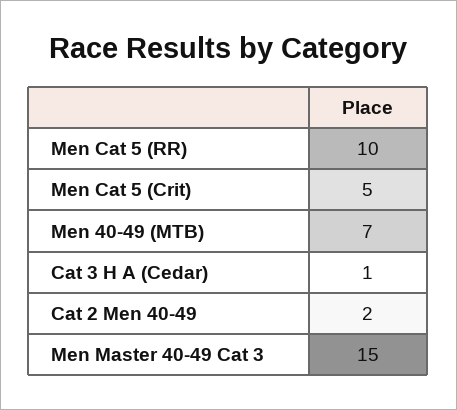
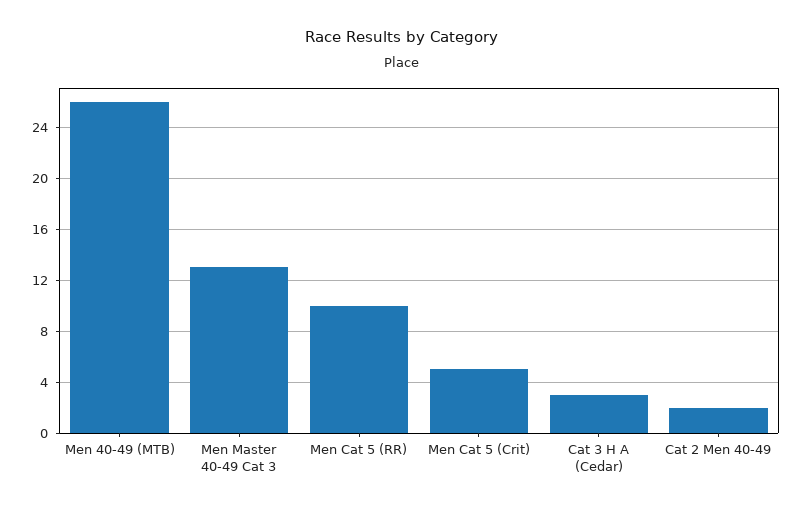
  {
    "Men Cat 5 (RR)": 10,
    "Men Cat 5 (Crit)": 5,
-   "Men 40-49 (MTB)": 7,
+   "Men 40-49 (MTB)": 26,
-   "Cat 3 H A (Cedar)": 1,
+   "Cat 3 H A (Cedar)": 3,
    "Cat 2 Men 40-49": 2,
-   "Men Master 40-49 Cat 3": 15
+   "Men Master 40-49 Cat 3": 13
  }

